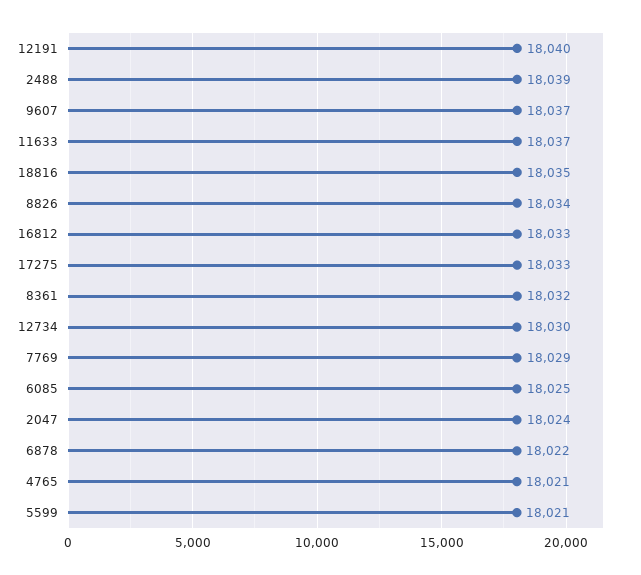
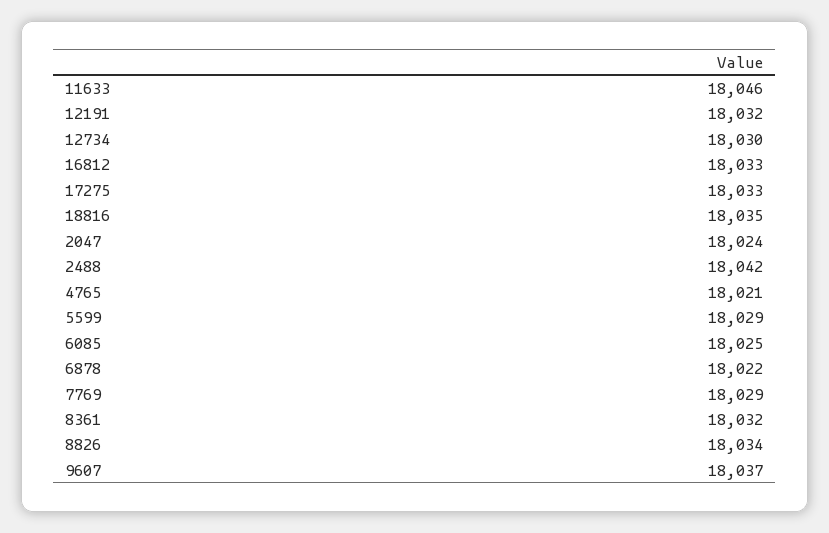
  {
-   "12191": 18040,
+   "12191": 18032,
-   "2488": 18039,
+   "2488": 18042,
    "9607": 18037,
-   "11633": 18037,
+   "11633": 18046,
    "18816": 18035,
    "8826": 18034,
    "16812": 18033,
    "17275": 18033,
    "8361": 18032,
    "12734": 18030,
    "7769": 18029,
    "6085": 18025,
    "2047": 18024,
    "6878": 18022,
    "4765": 18021,
-   "5599": 18021
+   "5599": 18029
  }

